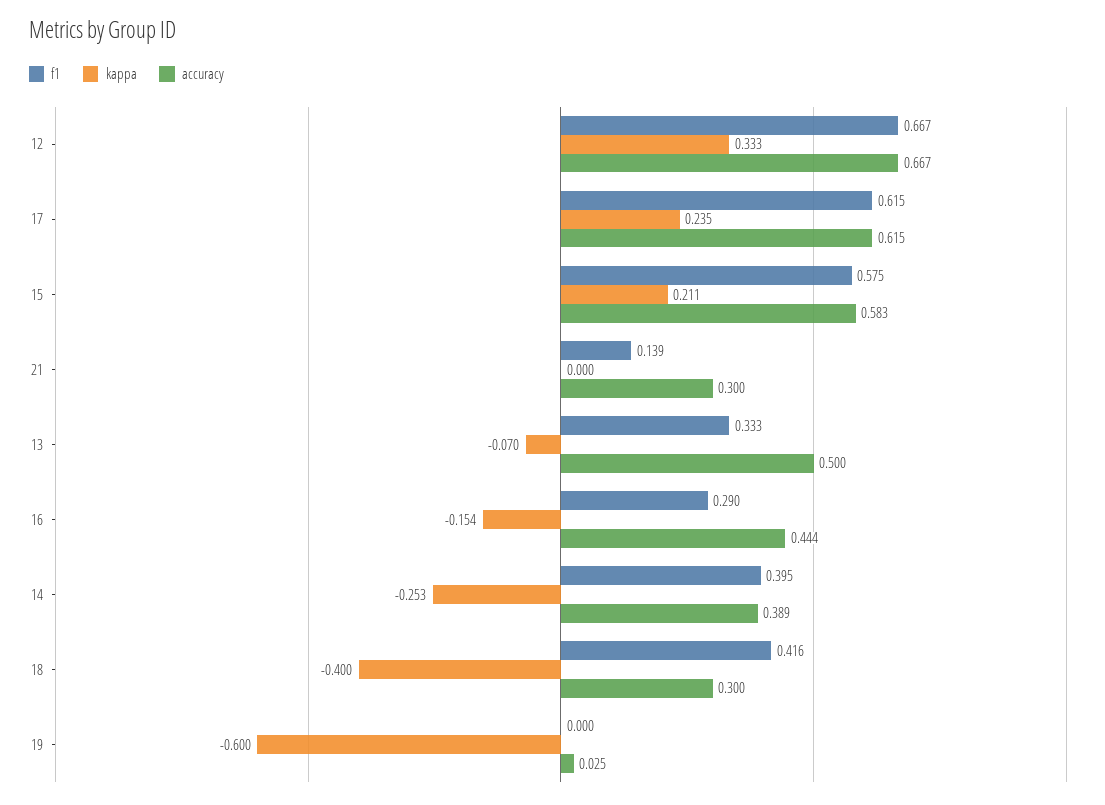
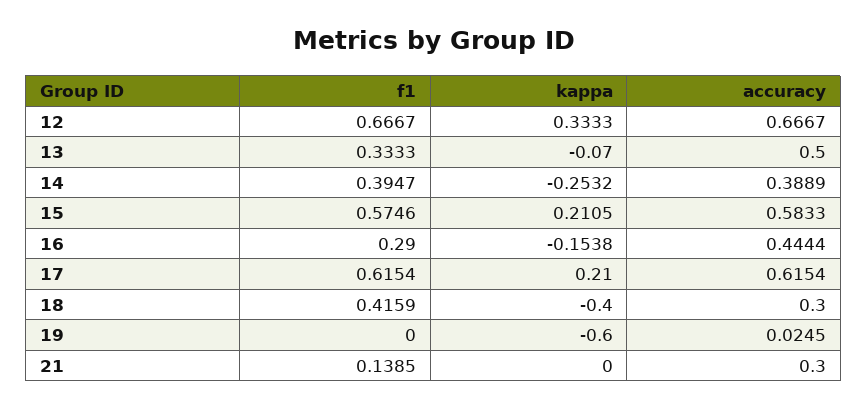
  {
    "f1": {
      "12": 0.6667,
      "17": 0.6154,
      "15": 0.5746,
      "21": 0.1385,
      "13": 0.3333,
      "16": 0.29,
      "14": 0.3947,
      "18": 0.4159,
      "19": 0
    },
    "kappa": {
      "12": 0.3333,
-     "17": 0.235,
+     "17": 0.21,
      "15": 0.2105,
      "21": 0,
      "13": -0.07,
      "16": -0.1538,
      "14": -0.2532,
      "18": -0.4,
      "19": -0.6
    },
    "accuracy": {
      "12": 0.6667,
      "17": 0.6154,
      "15": 0.5833,
      "21": 0.3,
      "13": 0.5,
      "16": 0.4444,
      "14": 0.3889,
      "18": 0.3,
      "19": 0.0245
    }
  }

